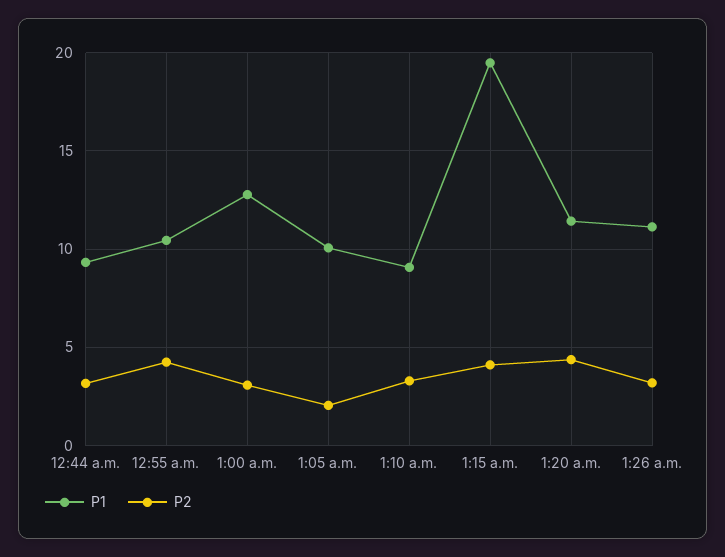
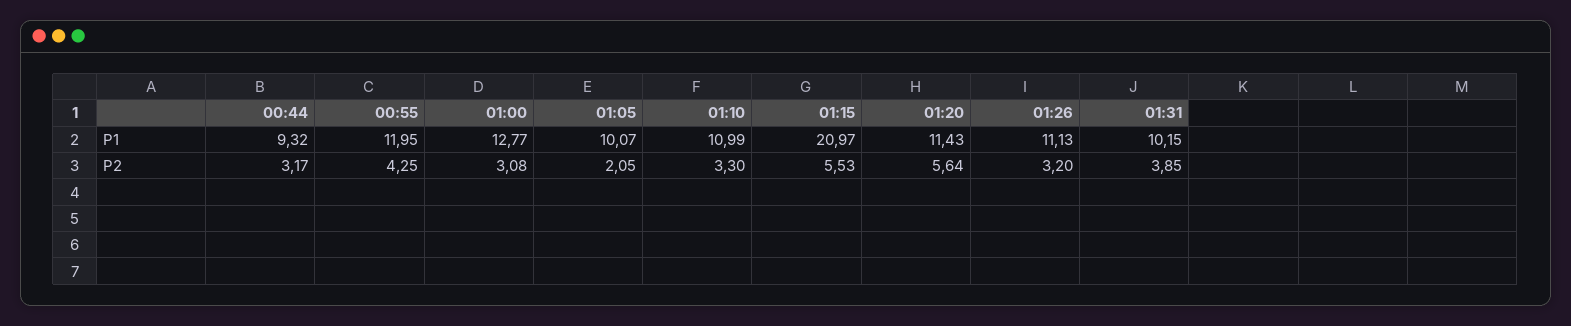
  {
    "P1": {
      "12:44 a.m.": 9.32,
-     "12:55 a.m.": 10.5,
+     "12:55 a.m.": 11.95,
      "1:00 a.m.": 12.77,
      "1:05 a.m.": 10.07,
-     "1:10 a.m.": 9,
+     "1:10 a.m.": 10.99,
-     "1:15 a.m.": 19.5,
+     "1:15 a.m.": 20.97,
      "1:20 a.m.": 11.43,
-     "1:26 a.m.": 11.13
+     "1:26 a.m.": 11.13,
+     "01:31": 10.15
    },
    "P2": {
      "12:44 a.m.": 3.17,
      "12:55 a.m.": 4.25,
      "1:00 a.m.": 3.08,
      "1:05 a.m.": 2.05,
      "1:10 a.m.": 3.3,
-     "1:15 a.m.": 4,
+     "1:15 a.m.": 5.53,
-     "1:20 a.m.": 4.5,
+     "1:20 a.m.": 5.64,
-     "1:26 a.m.": 3.2
+     "1:26 a.m.": 3.2,
+     "01:31": 3.85
    }
  }

